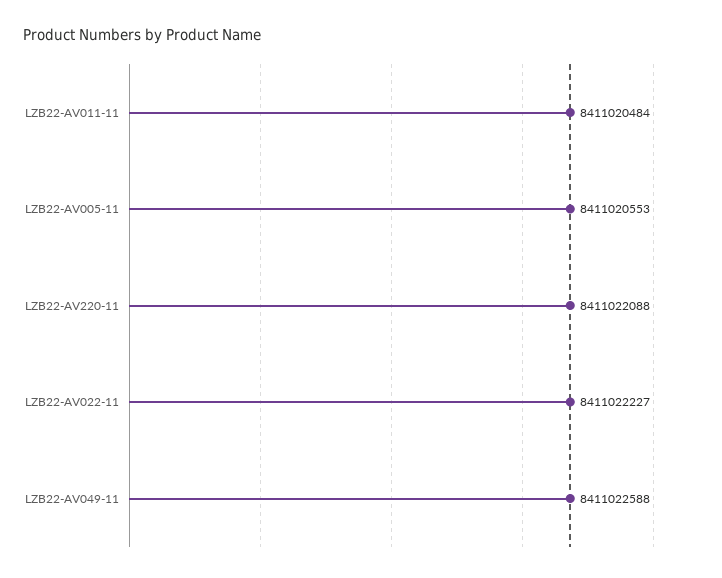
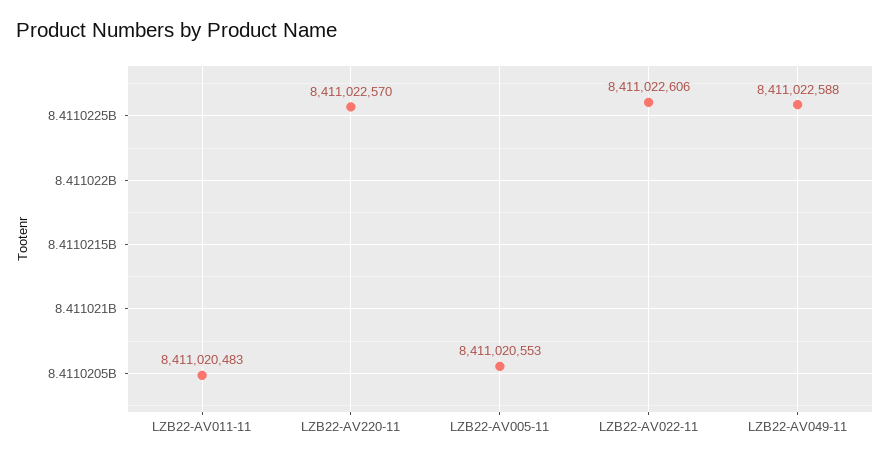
  {
-   "LZB22-AV011-11": 8411020484,
+   "LZB22-AV011-11": 8411020483,
    "LZB22-AV005-11": 8411020553,
-   "LZB22-AV220-11": 8411022088,
+   "LZB22-AV220-11": 8411022570,
-   "LZB22-AV022-11": 8411022227,
+   "LZB22-AV022-11": 8411022606,
    "LZB22-AV049-11": 8411022588
  }

